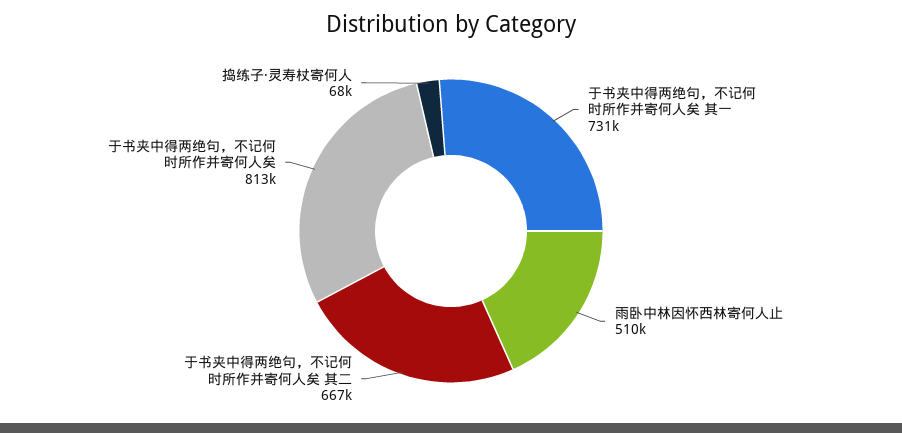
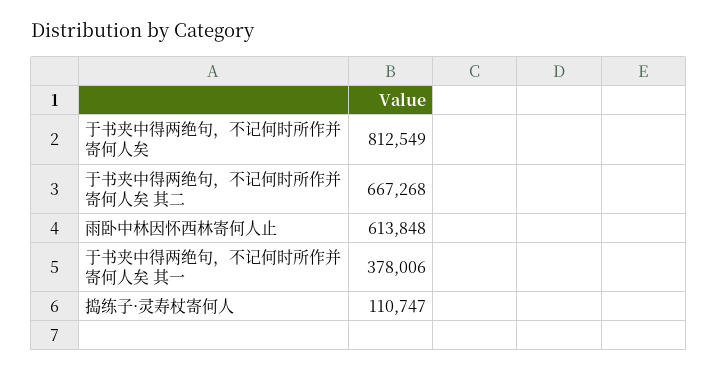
  {
-   "于书夹中得两绝句，不记何时所作并寄何人矣 其一": 731000,
+   "于书夹中得两绝句，不记何时所作并寄何人矣 其一": 378006,
-   "雨卧中林因怀西林寄何人止": 510000,
+   "雨卧中林因怀西林寄何人止": 613848,
    "于书夹中得两绝句，不记何时所作并寄何人矣 其二": 667268,
    "于书夹中得两绝句，不记何时所作并寄何人矣": 812549,
-   "捣练子·灵寿杖寄何人": 68000
+   "捣练子·灵寿杖寄何人": 110747
  }

